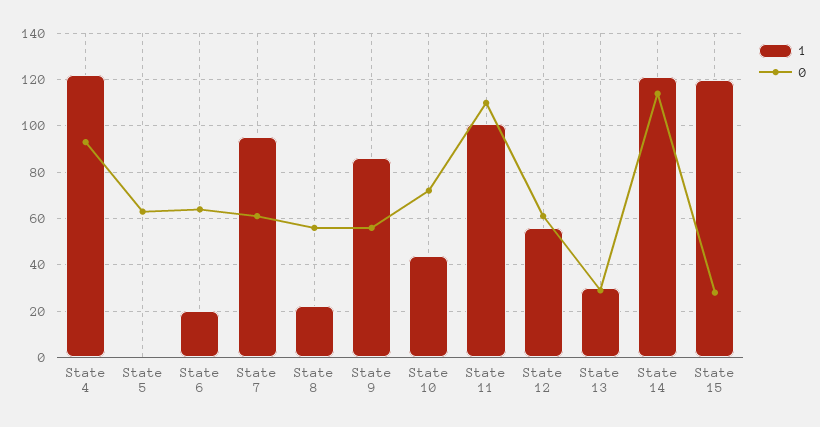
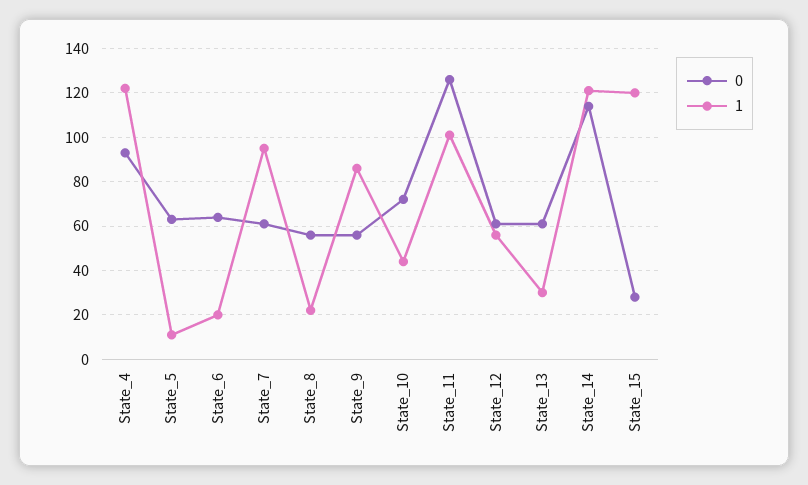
  {
    "1": {
      "State 4": 120,
-     "State 5": 0,
+     "State 5": 10,
      "State 6": 20,
      "State 7": 95,
      "State 8": 20,
      "State 9": 85,
      "State 10": 45,
      "State 11": 100,
      "State 12": 55,
      "State 13": 30,
      "State 14": 120,
      "State 15": 120
    },
    "0": {
      "State 4": 95,
      "State 5": 65,
      "State 6": 65,
      "State 7": 60,
      "State 8": 55,
      "State 9": 55,
      "State 10": 70,
-     "State 11": 110,
+     "State 11": 125,
      "State 12": 60,
-     "State 13": 30,
+     "State 13": 60,
      "State 14": 115,
      "State 15": 30
    }
  }

